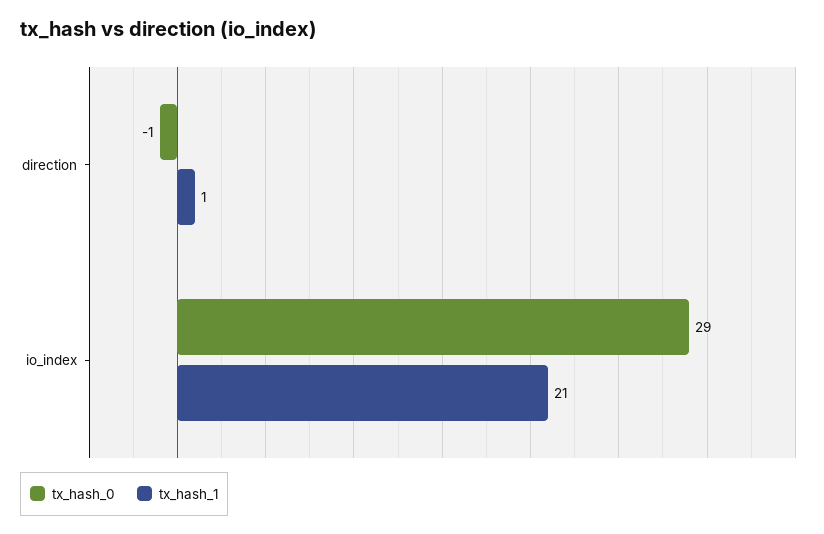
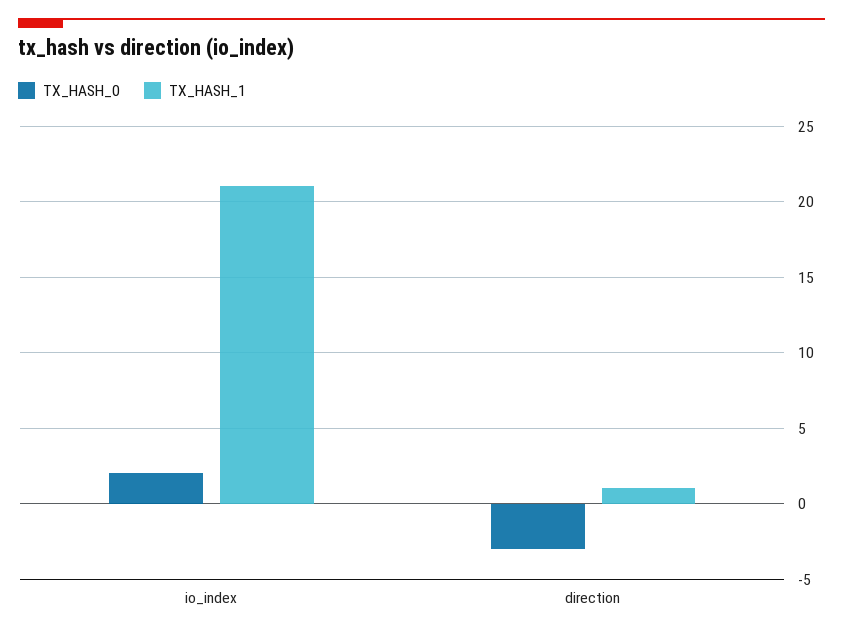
  {
    "tx_hash_0": {
-     "direction": -1,
+     "direction": -3,
-     "io_index": 29
+     "io_index": 2
    },
    "tx_hash_1": {
      "direction": 1,
      "io_index": 21
    }
  }

